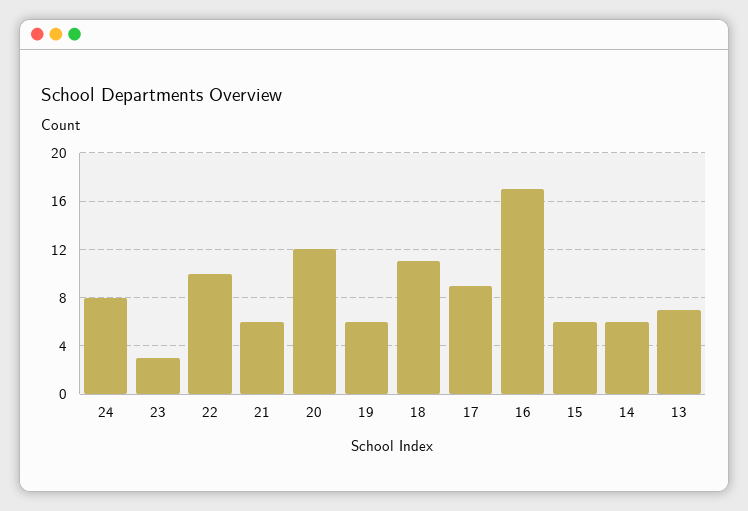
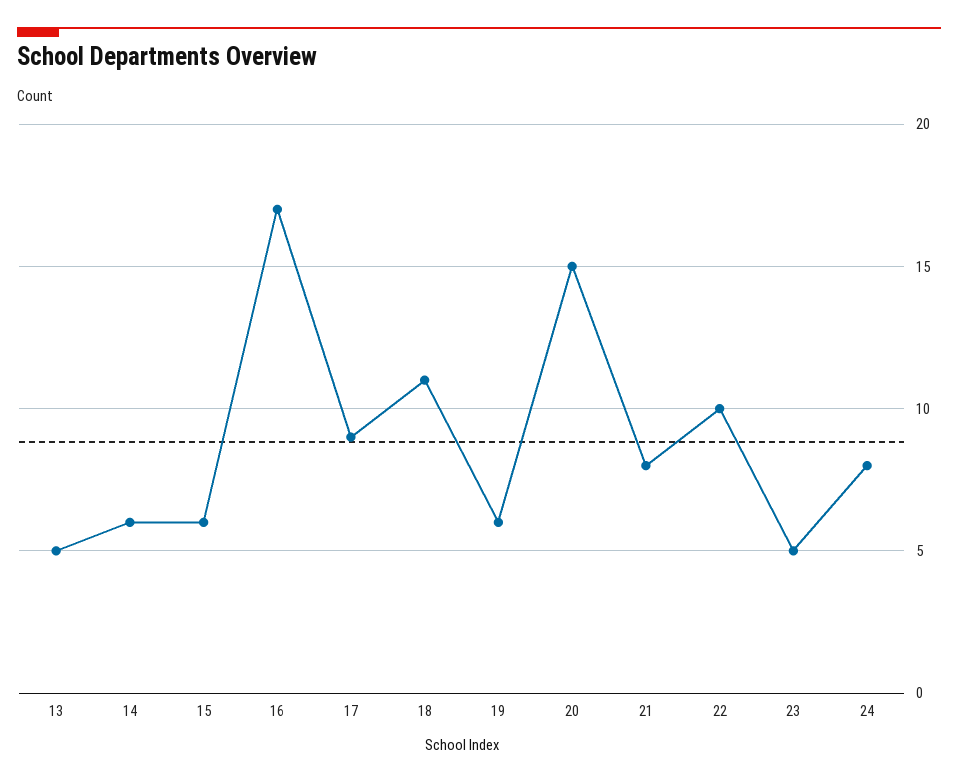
  {
    "24": 8,
-   "23": 3,
+   "23": 5,
    "22": 10,
-   "21": 6,
+   "21": 8,
-   "20": 12,
+   "20": 15,
    "19": 6,
    "18": 11,
    "17": 9,
    "16": 17,
    "15": 6,
    "14": 6,
-   "13": 7
+   "13": 5
  }

